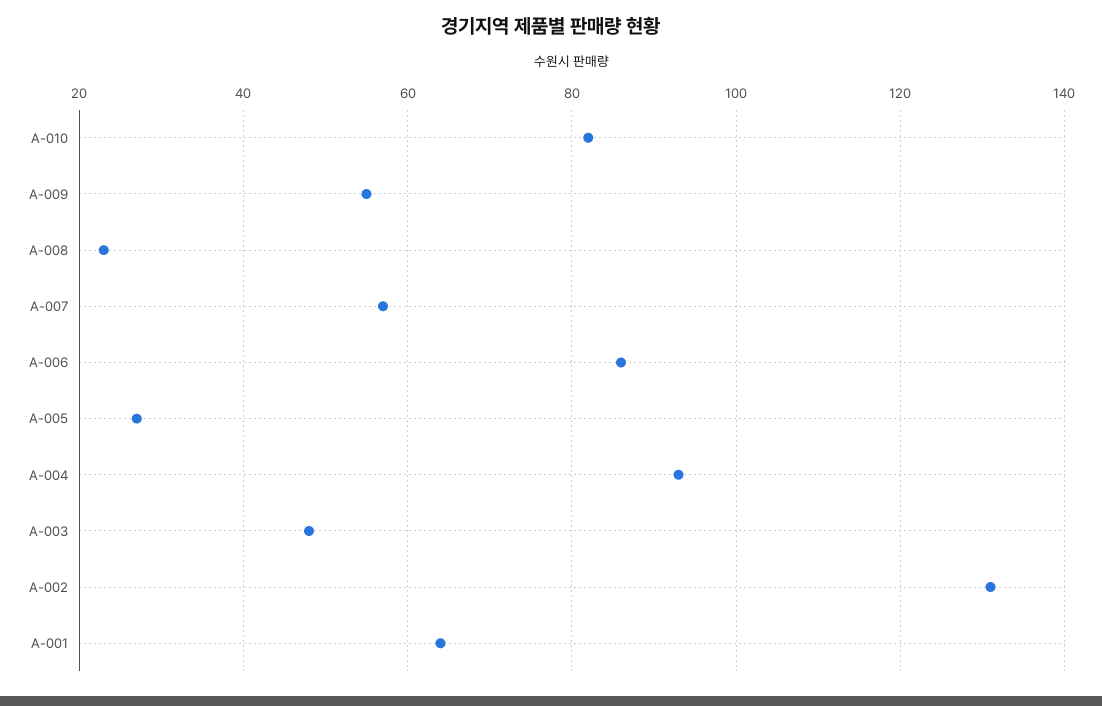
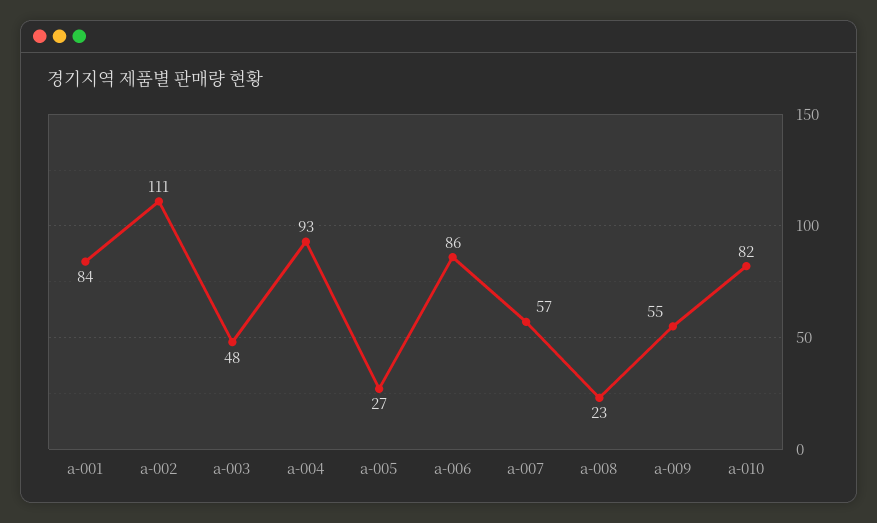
  {
    "A-010": 82,
    "A-009": 55,
    "A-008": 23,
    "A-007": 57,
    "A-006": 86,
    "A-005": 27,
    "A-004": 93,
    "A-003": 48,
-   "A-002": 130,
+   "A-002": 111,
-   "A-001": 65
+   "A-001": 84
  }

